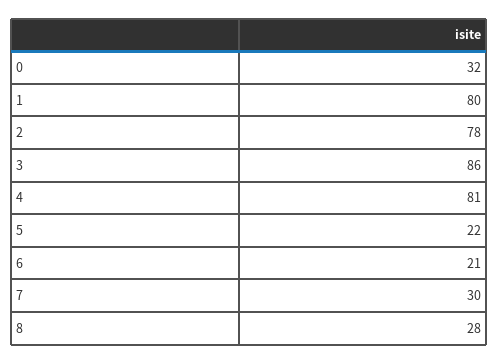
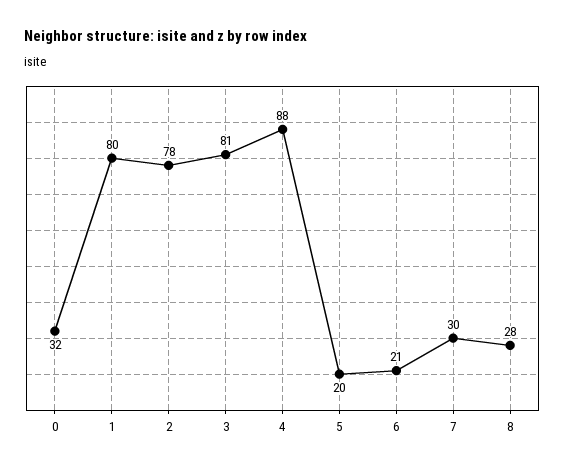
  {
    "0": 32,
    "1": 80,
    "2": 78,
-   "3": 86,
+   "3": 81,
-   "4": 81,
+   "4": 88,
-   "5": 22,
+   "5": 20,
    "6": 21,
    "7": 30,
    "8": 28
  }

